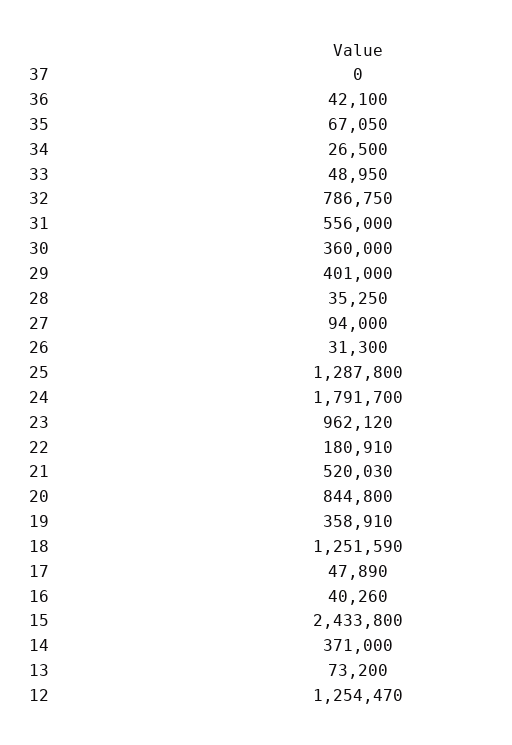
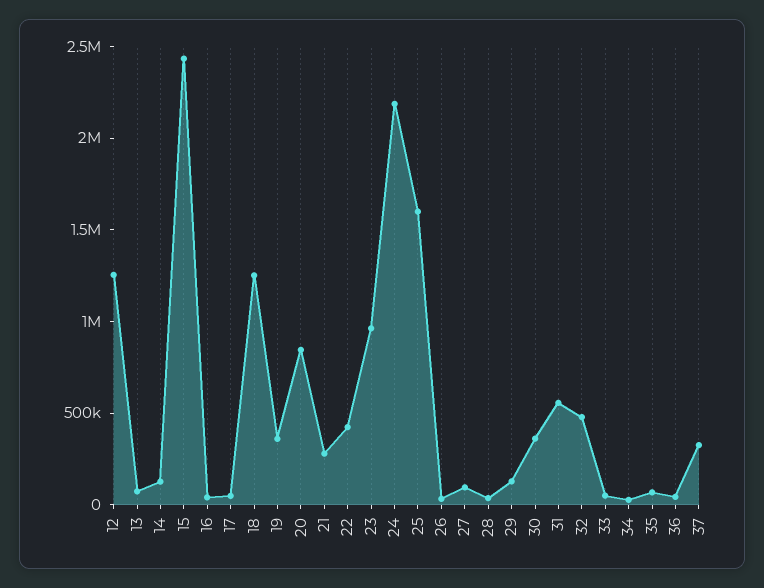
  {
-   "37": 0,
+   "37": 300000,
    "36": 42100,
    "35": 67050,
    "34": 26500,
    "33": 48950,
-   "32": 786750,
+   "32": 500000,
    "31": 556000,
    "30": 360000,
-   "29": 401000,
+   "29": 100000,
    "28": 35250,
    "27": 94000,
    "26": 31300,
-   "25": 1287800,
+   "25": 1600000,
-   "24": 1791700,
+   "24": 2200000,
    "23": 962120,
-   "22": 180910,
+   "22": 400000,
-   "21": 520030,
+   "21": 300000,
    "20": 844800,
    "19": 358910,
    "18": 1251590,
    "17": 47890,
    "16": 40260,
    "15": 2433800,
-   "14": 371000,
+   "14": 100000,
    "13": 73200,
    "12": 1254470
  }

